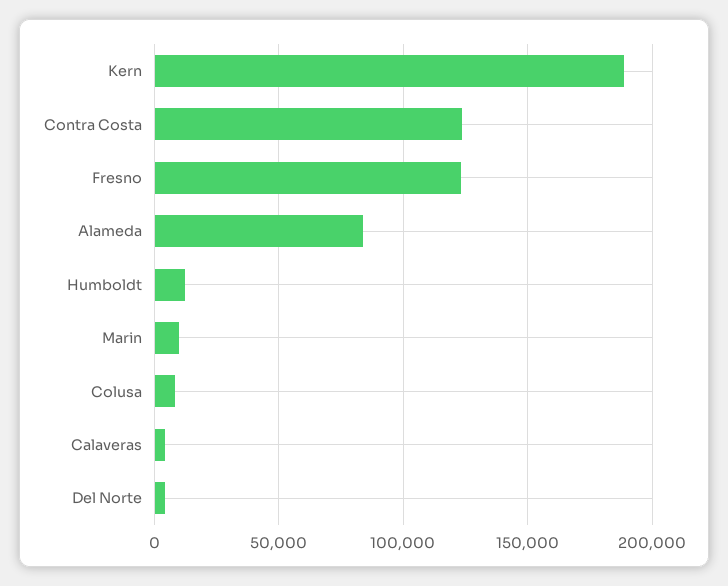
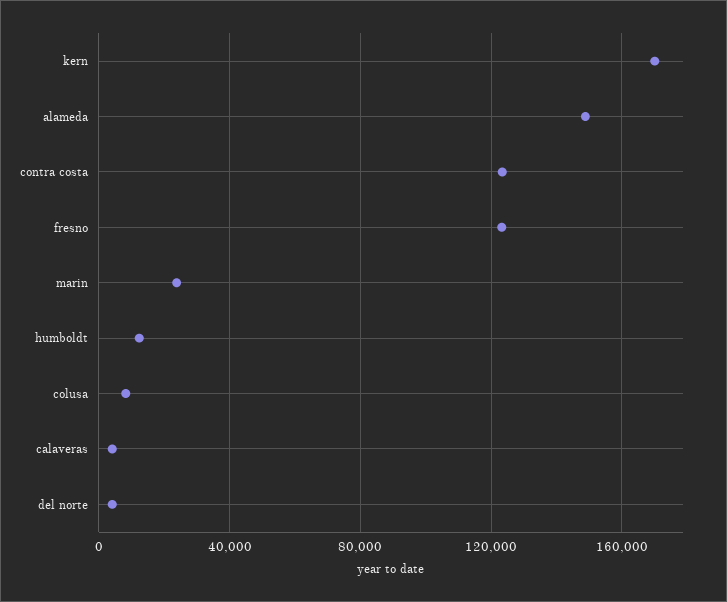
  {
-   "Kern": 190000,
+   "Kern": 170000,
    "Contra Costa": 125000,
    "Fresno": 125000,
-   "Alameda": 85000,
+   "Alameda": 150000,
    "Humboldt": 10000,
-   "Marin": 10000,
+   "Marin": 25000,
    "Colusa": 10000,
    "Calaveras": 5000,
    "Del Norte": 5000
  }

